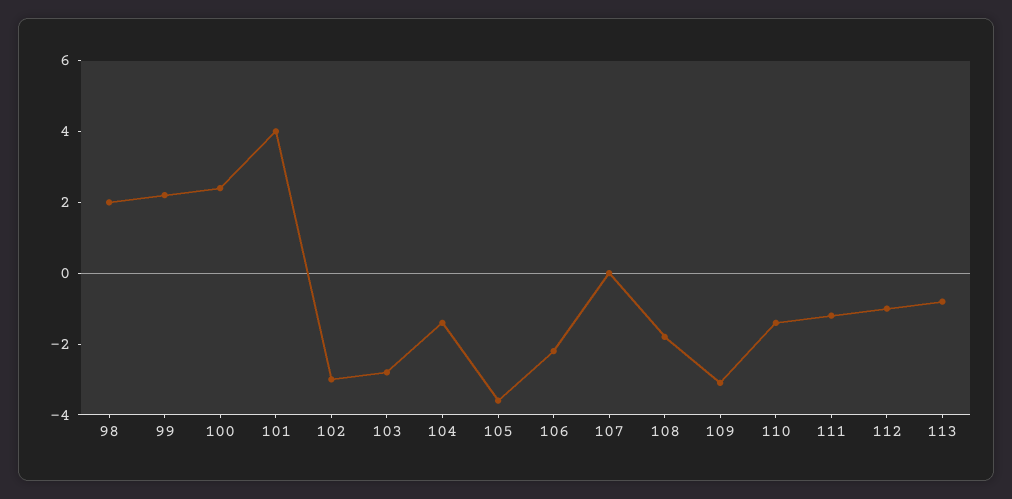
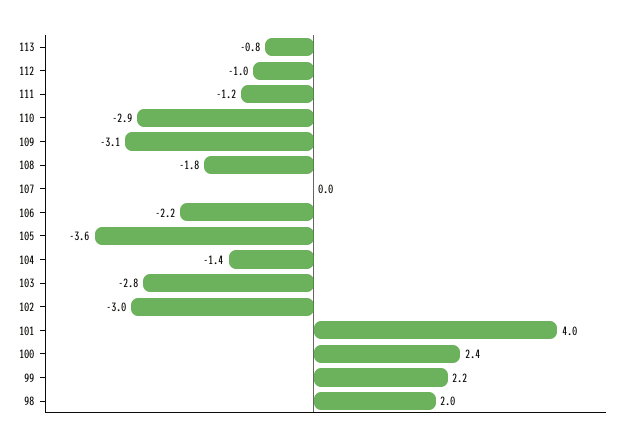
  {
    "98": 2,
    "99": 2.2,
    "100": 2.4,
    "101": 4,
    "102": -3,
    "103": -2.8,
    "104": -1.4,
    "105": -3.6,
    "106": -2.2,
    "107": 0,
    "108": -1.8,
    "109": -3.1,
-   "110": -1.5,
+   "110": -2.9,
    "111": -1.2,
    "112": -1,
    "113": -0.8
  }

